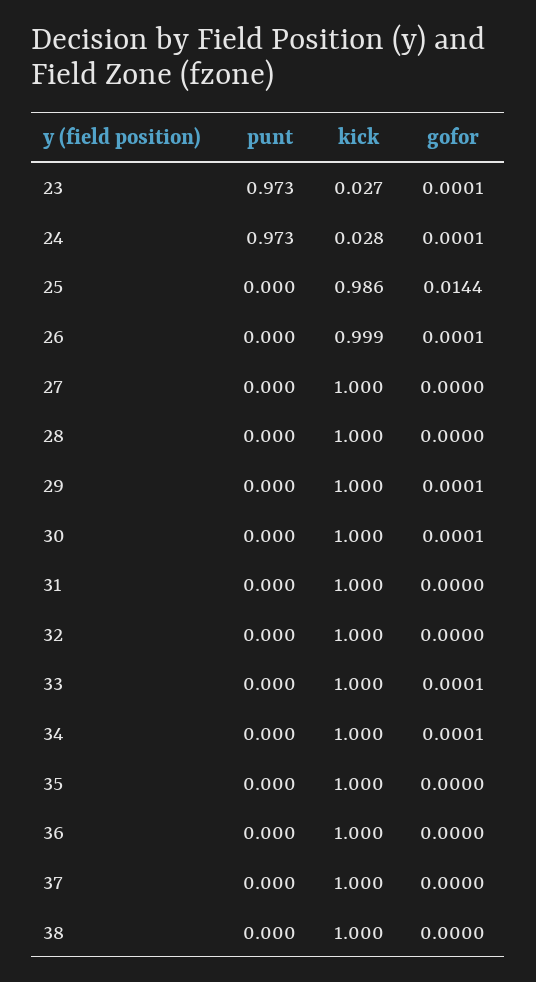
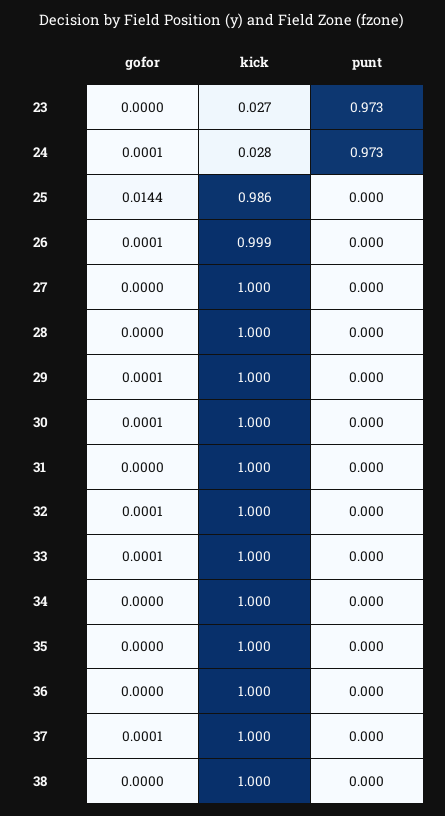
  {
    "punt": {
      "23": 0.973,
      "24": 0.973,
      "25": 0,
      "26": 0,
      "27": 0,
      "28": 0,
      "29": 0,
      "30": 0,
      "31": 0,
      "32": 0,
      "33": 0,
      "34": 0,
      "35": 0,
      "36": 0,
      "37": 0,
      "38": 0
    },
    "kick": {
      "23": 0.027,
      "24": 0.028,
      "25": 0.986,
      "26": 0.999,
      "27": 1,
      "28": 1,
      "29": 1,
      "30": 1,
      "31": 1,
      "32": 1,
      "33": 1,
      "34": 1,
      "35": 1,
      "36": 1,
      "37": 1,
      "38": 1
    },
    "gofor": {
-     "23": 0.0001,
+     "23": 0,
      "24": 0.0001,
      "25": 0.0144,
      "26": 0.0001,
      "27": 0,
      "28": 0,
      "29": 0.0001,
      "30": 0.0001,
      "31": 0,
-     "32": 0,
+     "32": 0.0001,
      "33": 0.0001,
-     "34": 0.0001,
+     "34": 0,
      "35": 0,
      "36": 0,
-     "37": 0,
+     "37": 0.0001,
      "38": 0
    }
  }

